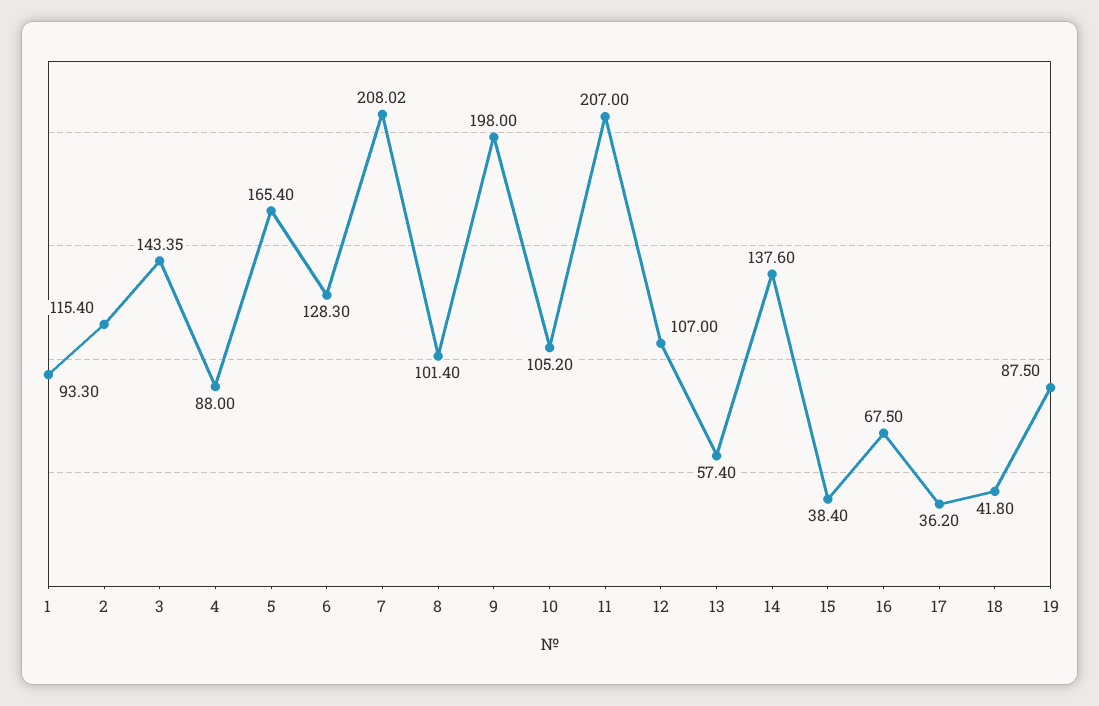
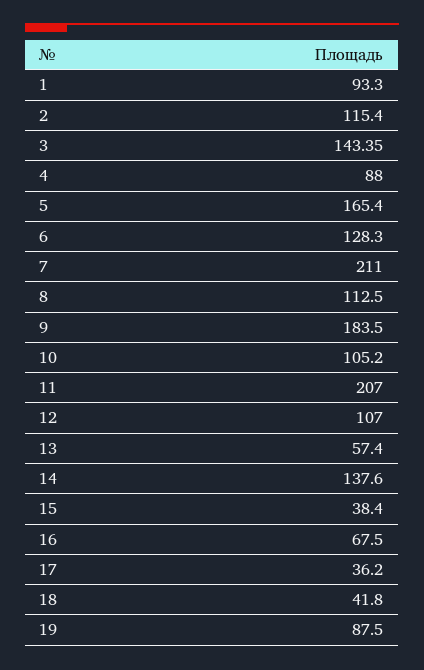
  {
    "1": 93.3,
    "2": 115.4,
    "3": 143.35,
    "4": 88,
    "5": 165.4,
    "6": 128.3,
-   "7": 208.02,
+   "7": 211,
-   "8": 101.4,
+   "8": 112.5,
-   "9": 198,
+   "9": 183.5,
    "10": 105.2,
    "11": 207,
    "12": 107,
    "13": 57.4,
    "14": 137.6,
    "15": 38.4,
    "16": 67.5,
    "17": 36.2,
    "18": 41.8,
    "19": 87.5
  }

